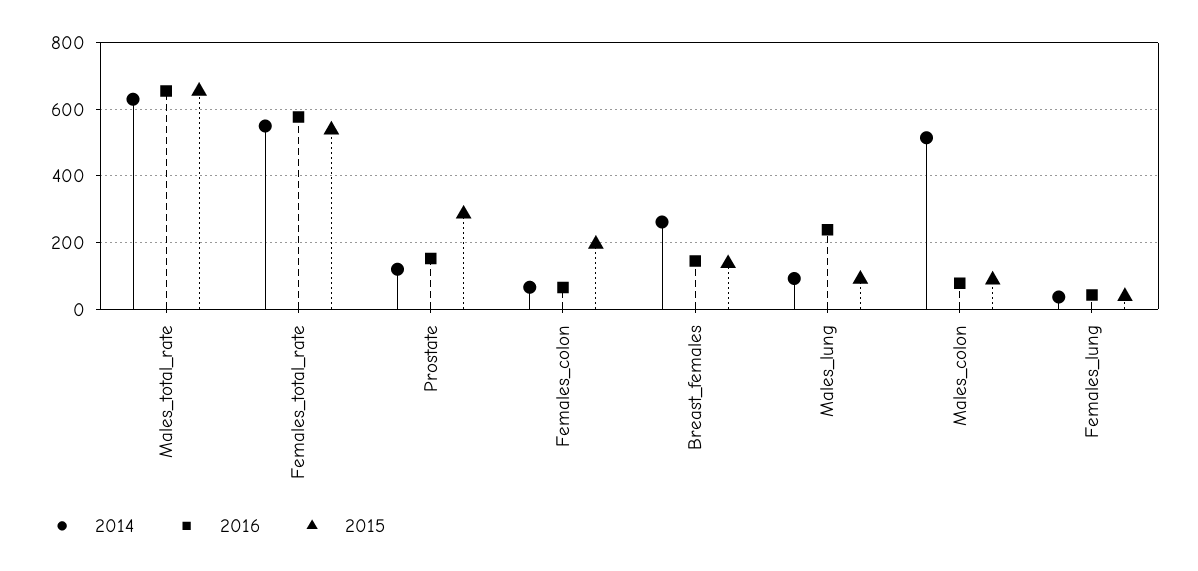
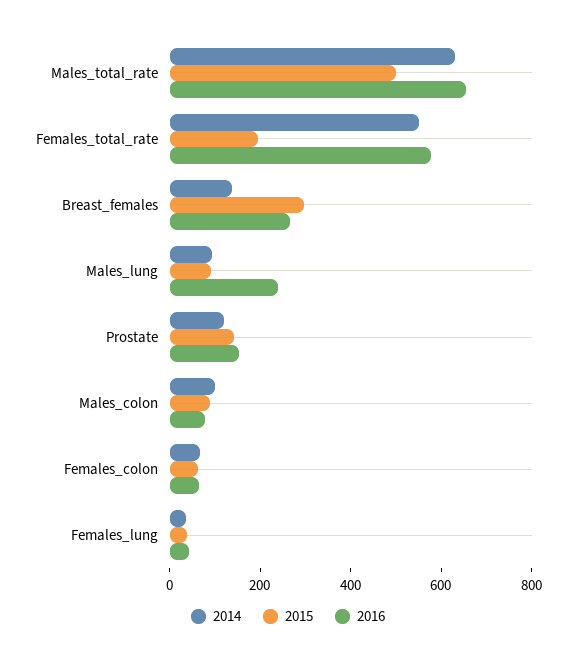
  {
    "2014": {
      "Males_total_rate": 640,
      "Females_total_rate": 560,
      "Prostate": 120,
      "Females_colon": 60,
-     "Breast_females": 260,
+     "Breast_females": 150,
      "Males_lung": 100,
-     "Males_colon": 520,
+     "Males_colon": 100,
      "Females_lung": 40
    },
    "2016": {
      "Males_total_rate": 660,
      "Females_total_rate": 580,
      "Prostate": 160,
      "Females_colon": 60,
-     "Breast_females": 140,
+     "Breast_females": 250,
      "Males_lung": 240,
      "Males_colon": 80,
      "Females_lung": 40
    },
    "2015": {
-     "Males_total_rate": 660,
+     "Males_total_rate": 500,
-     "Females_total_rate": 540,
+     "Females_total_rate": 200,
-     "Prostate": 280,
+     "Prostate": 150,
-     "Females_colon": 200,
+     "Females_colon": 50,
-     "Breast_females": 140,
+     "Breast_females": 300,
      "Males_lung": 100,
      "Males_colon": 80,
      "Females_lung": 40
    }
  }

